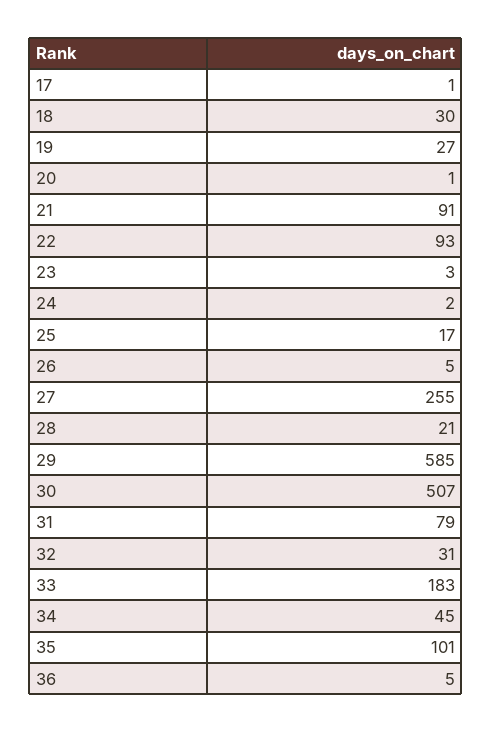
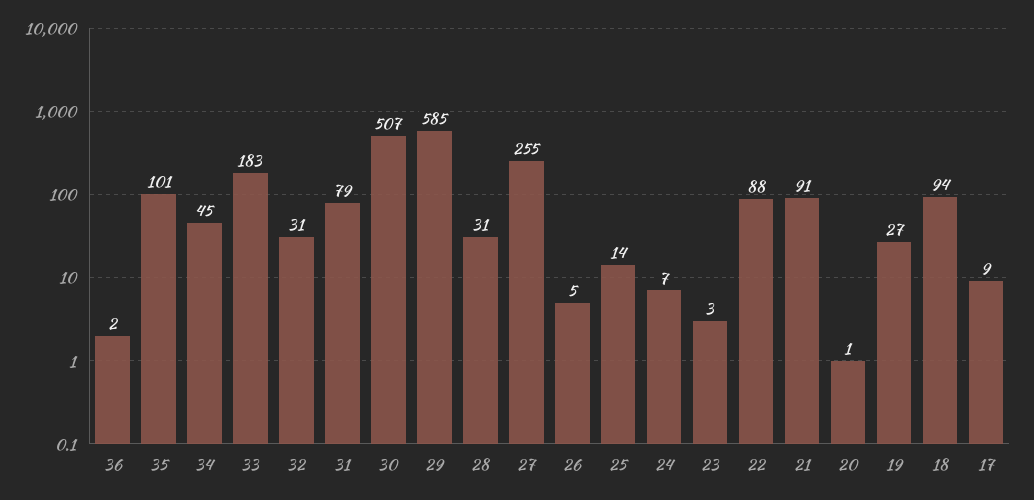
  {
-   "17": 1,
+   "17": 9,
-   "18": 30,
+   "18": 94,
    "19": 27,
    "20": 1,
    "21": 91,
-   "22": 93,
+   "22": 88,
    "23": 3,
-   "24": 2,
+   "24": 7,
-   "25": 17,
+   "25": 14,
    "26": 5,
    "27": 255,
-   "28": 21,
+   "28": 31,
    "29": 585,
    "30": 507,
    "31": 79,
    "32": 31,
    "33": 183,
    "34": 45,
    "35": 101,
-   "36": 5
+   "36": 2
  }

